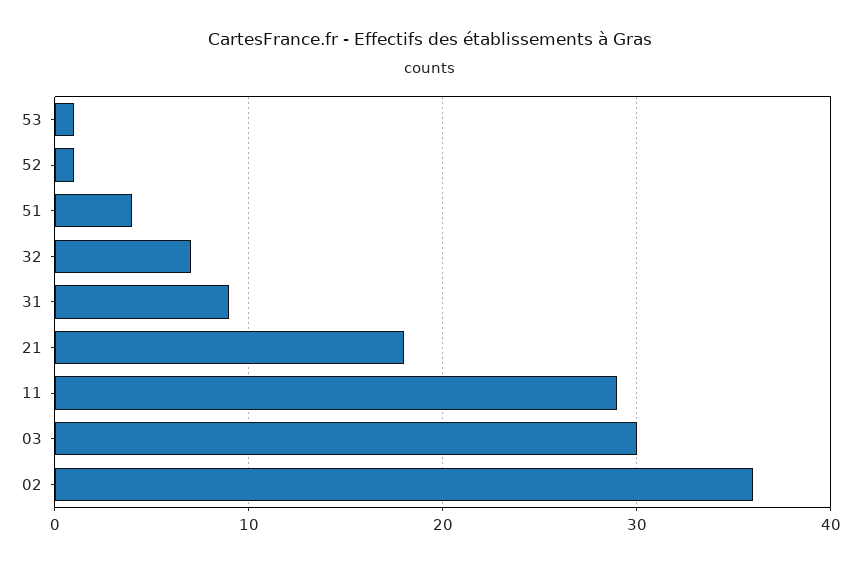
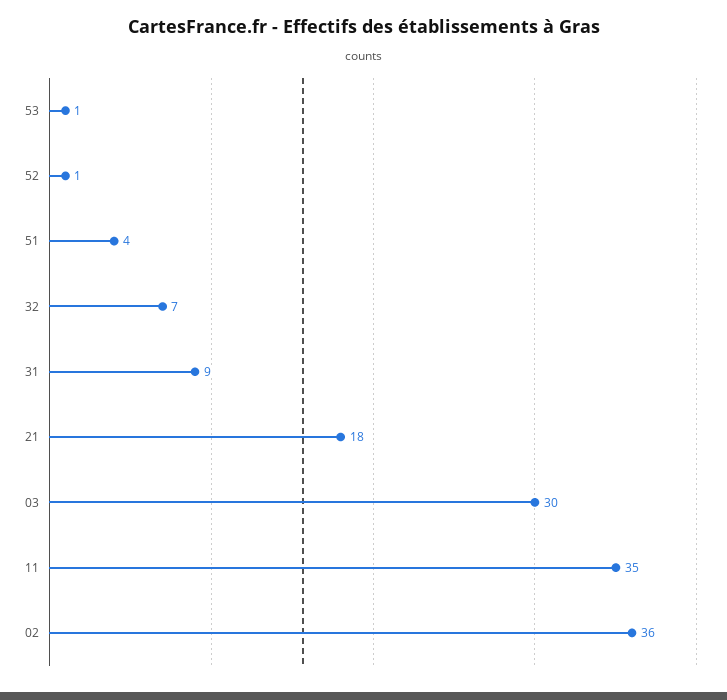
  {
    "53": 1,
    "52": 1,
    "51": 4,
    "32": 7,
    "31": 9,
    "21": 18,
-   "11": 29,
+   "11": 35,
    "03": 30,
    "02": 36
  }

